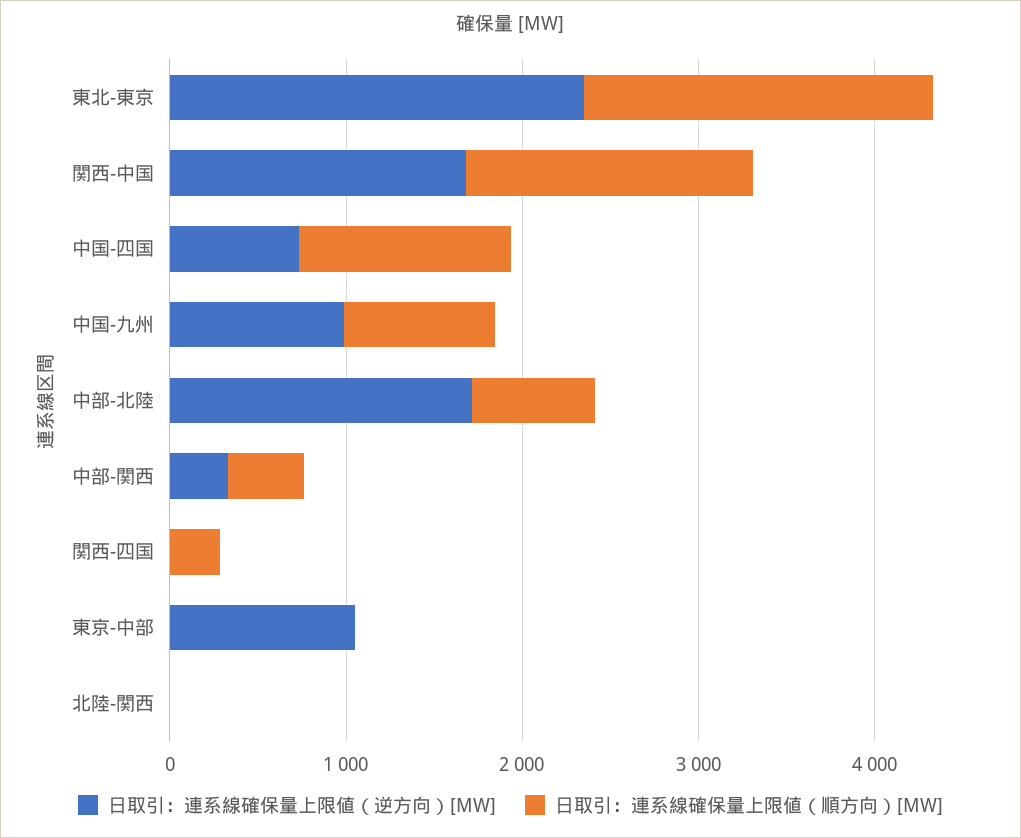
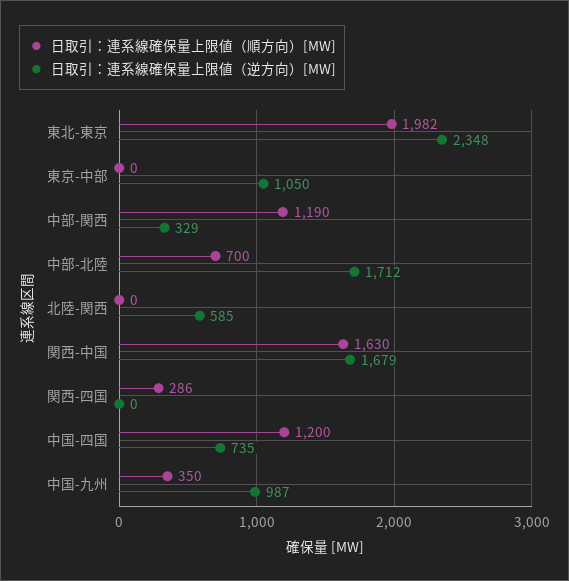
  {
    "日取引：連系線確保量上限値（逆方向）[MW]": {
      "東北-東京": 2348,
      "関西-中国": 1679,
      "中国-四国": 735,
      "中国-九州": 987,
      "中部-北陸": 1712,
      "中部-関西": 329,
      "関西-四国": 0,
      "東京-中部": 1050,
-     "北陸-関西": 0
+     "北陸-関西": 585
    },
    "日取引：連系線確保量上限値（順方向）[MW]": {
      "東北-東京": 1982,
      "関西-中国": 1630,
      "中国-四国": 1200,
-     "中国-九州": 800,
+     "中国-九州": 350,
      "中部-北陸": 700,
-     "中部-関西": 400,
+     "中部-関西": 1190,
      "関西-四国": 286,
      "東京-中部": 0,
      "北陸-関西": 0
    }
  }

